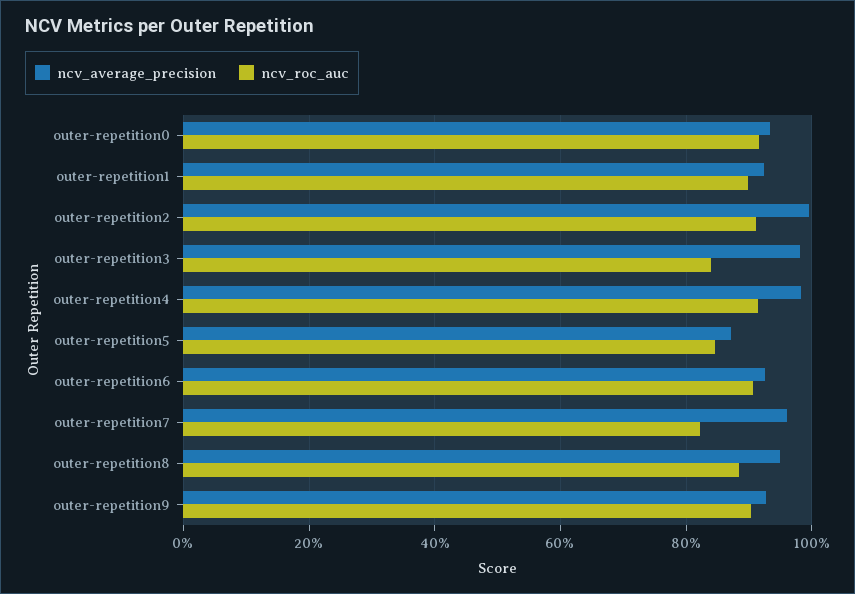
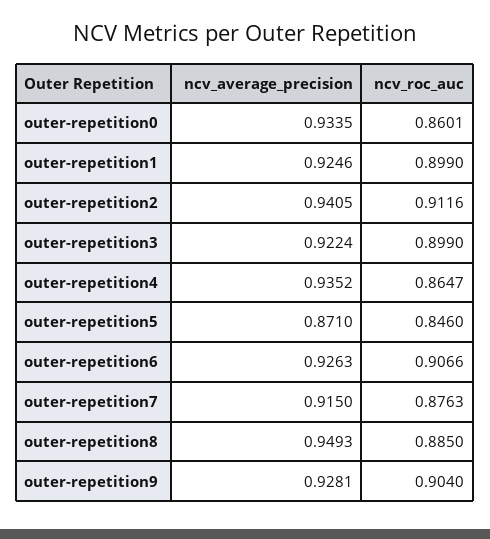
  {
    "ncv_average_precision": {
      "outer-repetition0": 0.9335,
      "outer-repetition1": 0.9246,
-     "outer-repetition2": 1,
+     "outer-repetition2": 0.9405,
-     "outer-repetition3": 0.98,
+     "outer-repetition3": 0.9224,
-     "outer-repetition4": 0.98,
+     "outer-repetition4": 0.9352,
      "outer-repetition5": 0.871,
      "outer-repetition6": 0.9263,
-     "outer-repetition7": 0.96,
+     "outer-repetition7": 0.915,
      "outer-repetition8": 0.9493,
      "outer-repetition9": 0.9281
    },
    "ncv_roc_auc": {
-     "outer-repetition0": 0.92,
+     "outer-repetition0": 0.8601,
      "outer-repetition1": 0.899,
      "outer-repetition2": 0.9116,
-     "outer-repetition3": 0.84,
+     "outer-repetition3": 0.899,
-     "outer-repetition4": 0.92,
+     "outer-repetition4": 0.8647,
      "outer-repetition5": 0.846,
      "outer-repetition6": 0.9066,
-     "outer-repetition7": 0.82,
+     "outer-repetition7": 0.8763,
      "outer-repetition8": 0.885,
      "outer-repetition9": 0.904
    }
  }

